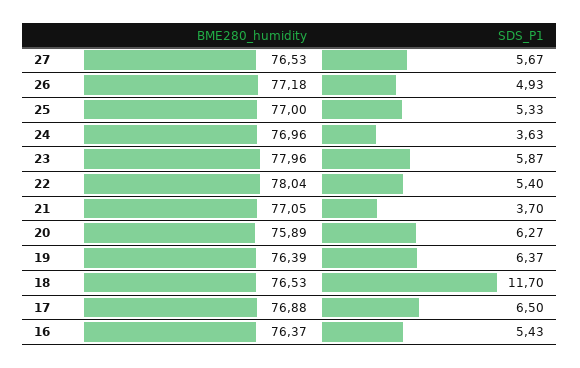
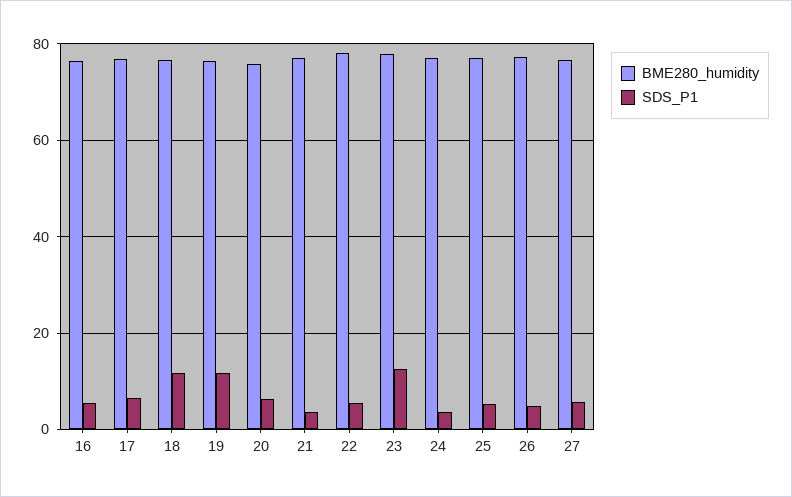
  {
    "BME280_humidity": {
      "27": 76.53,
      "26": 77.18,
      "25": 77,
      "24": 76.96,
      "23": 77.96,
      "22": 78.04,
      "21": 77.05,
      "20": 75.89,
      "19": 76.39,
      "18": 76.53,
      "17": 76.88,
      "16": 76.37
    },
    "SDS_P1": {
      "27": 5.67,
      "26": 4.93,
      "25": 5.33,
      "24": 3.63,
-     "23": 5.87,
+     "23": 12,
      "22": 5.4,
      "21": 3.7,
      "20": 6.27,
-     "19": 6.37,
+     "19": 12,
      "18": 11.7,
      "17": 6.5,
      "16": 5.43
    }
  }

